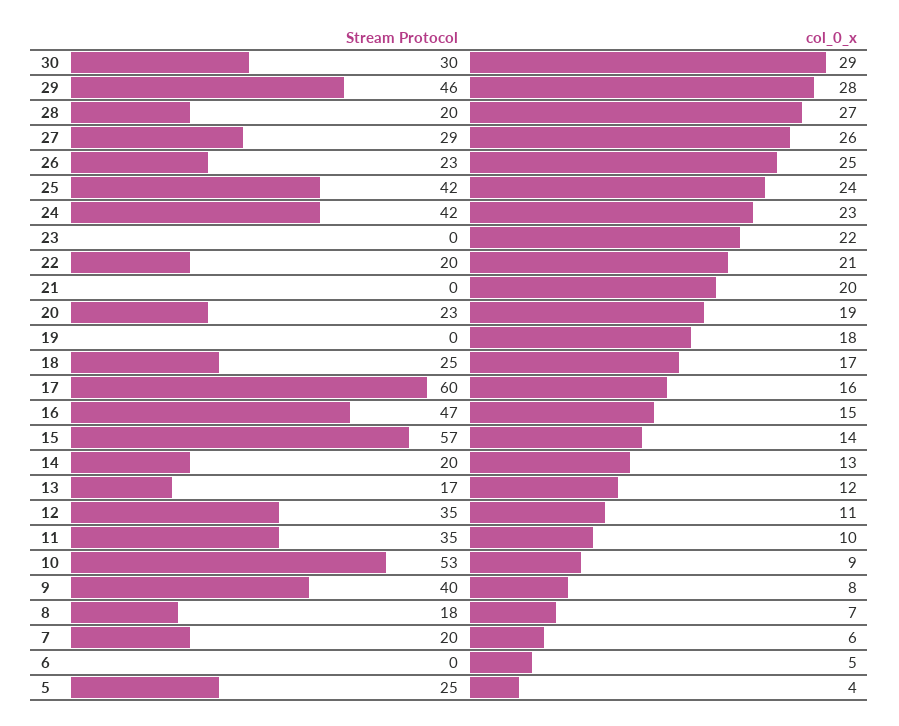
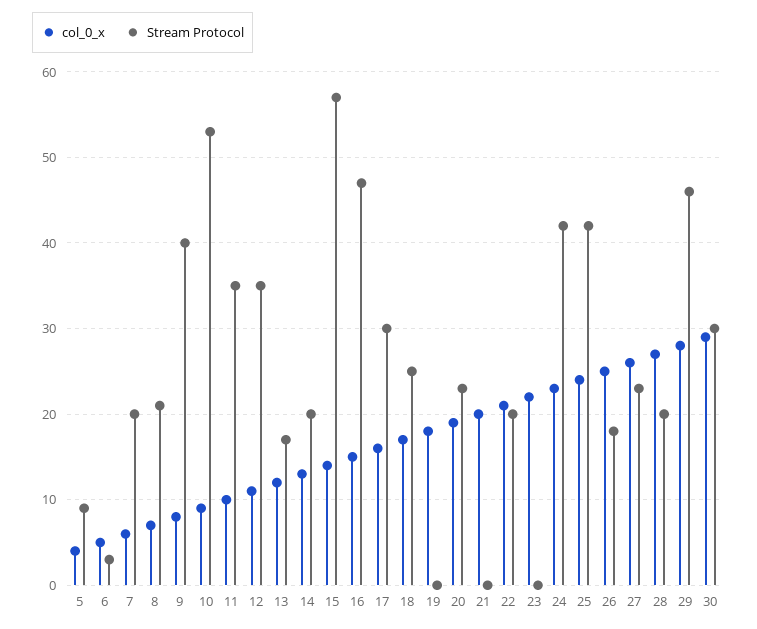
  {
    "Stream Protocol": {
      "30": 30,
      "29": 46,
      "28": 20,
-     "27": 29,
+     "27": 23,
-     "26": 23,
+     "26": 18,
      "25": 42,
      "24": 42,
      "23": 0,
      "22": 20,
      "21": 0,
      "20": 23,
      "19": 0,
      "18": 25,
-     "17": 60,
+     "17": 30,
      "16": 47,
      "15": 57,
      "14": 20,
      "13": 17,
      "12": 35,
      "11": 35,
      "10": 53,
      "9": 40,
-     "8": 18,
+     "8": 21,
      "7": 20,
-     "6": 0,
+     "6": 3,
-     "5": 25
+     "5": 9
    },
    "col_0_x": {
      "30": 29,
      "29": 28,
      "28": 27,
      "27": 26,
      "26": 25,
      "25": 24,
      "24": 23,
      "23": 22,
      "22": 21,
      "21": 20,
      "20": 19,
      "19": 18,
      "18": 17,
      "17": 16,
      "16": 15,
      "15": 14,
      "14": 13,
      "13": 12,
      "12": 11,
      "11": 10,
      "10": 9,
      "9": 8,
      "8": 7,
      "7": 6,
      "6": 5,
      "5": 4
    }
  }

